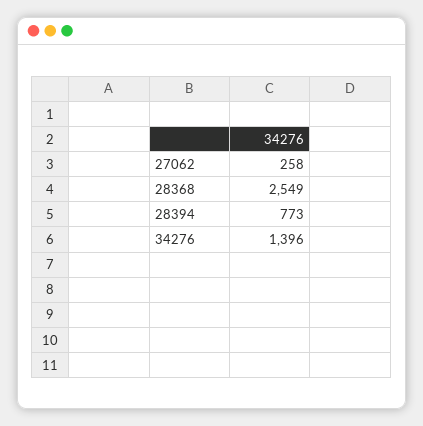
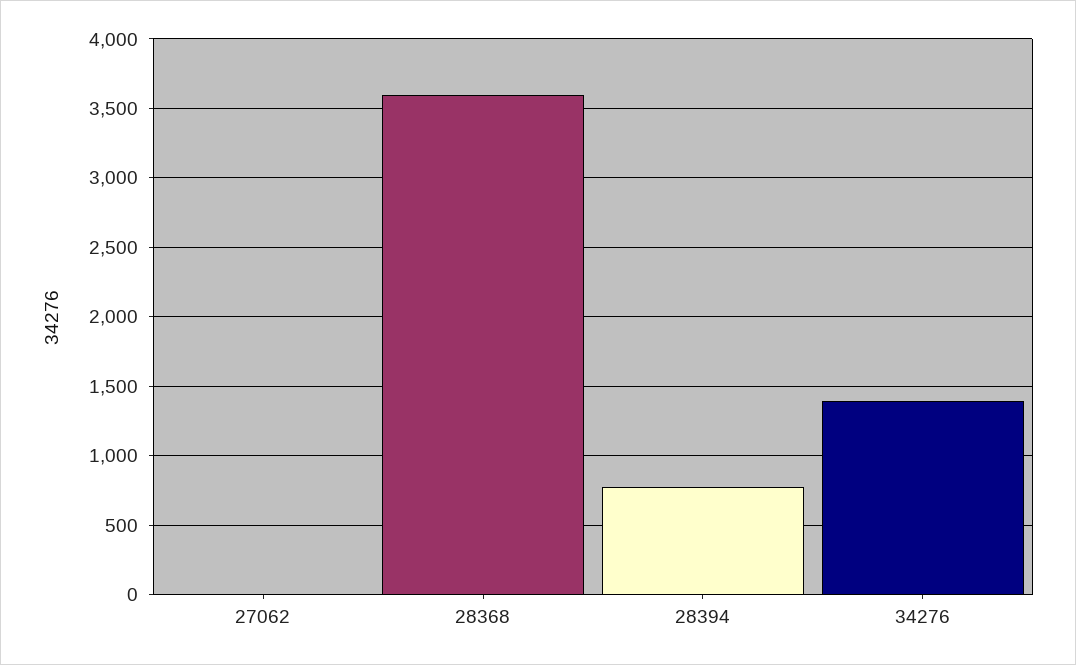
  {
-   "27062": 258,
+   "27062": 0,
-   "28368": 2549,
+   "28368": 3600,
    "28394": 773,
    "34276": 1396
  }

